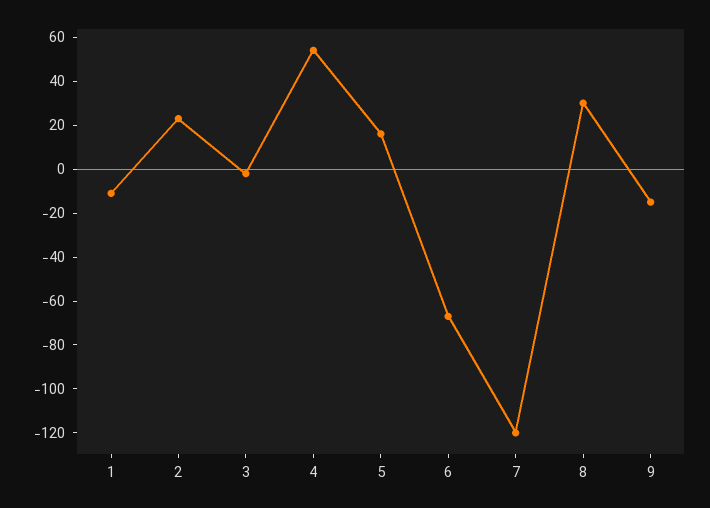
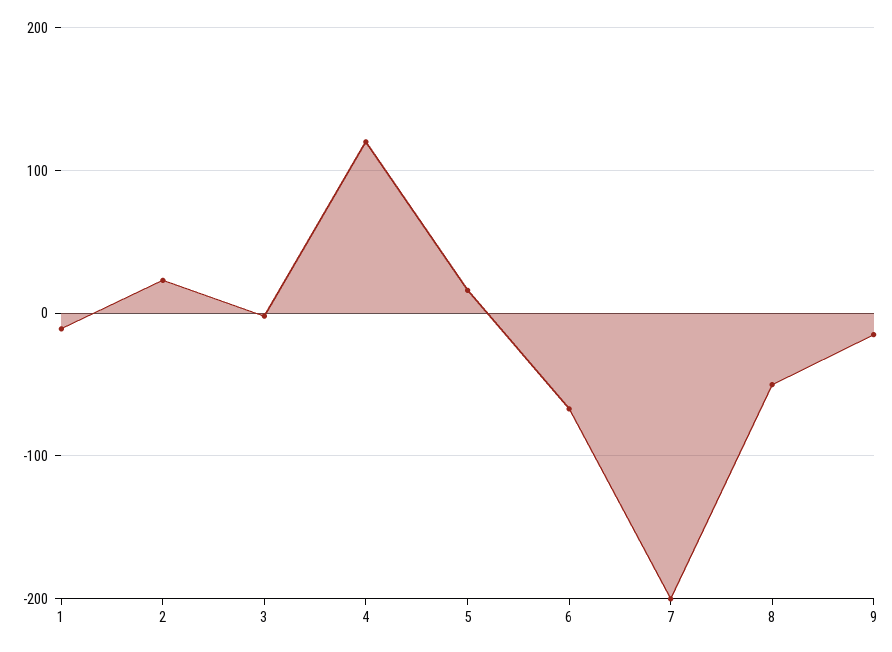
  {
    "1": -10,
    "2": 25,
    "3": 0,
-   "4": 55,
+   "4": 120,
    "5": 15,
    "6": -65,
-   "7": -120,
+   "7": -200,
-   "8": 30,
+   "8": -50,
    "9": -15
  }

